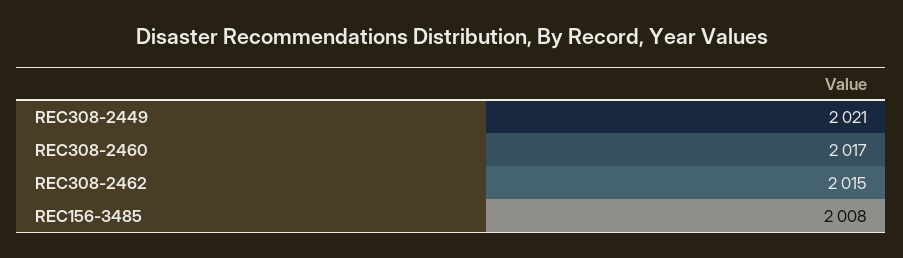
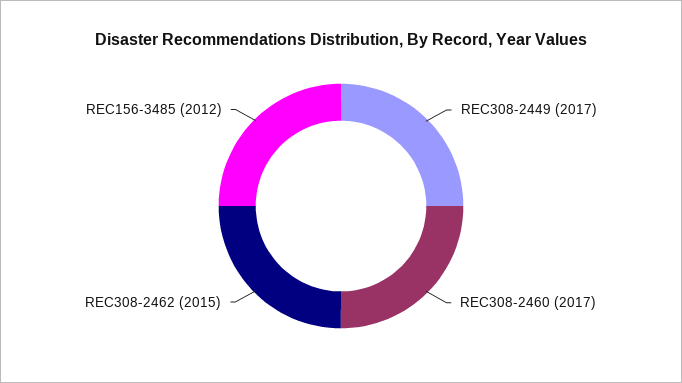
  {
-   "REC308-2449": 2021,
+   "REC308-2449": 2017,
    "REC308-2460": 2017,
    "REC308-2462": 2015,
-   "REC156-3485": 2008
+   "REC156-3485": 2012
  }

